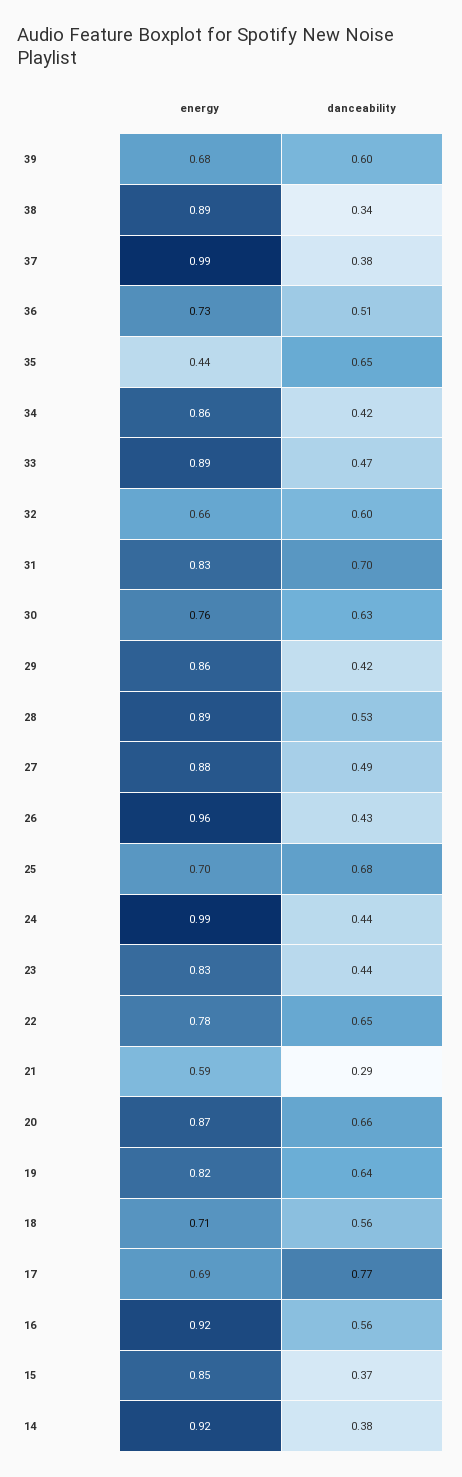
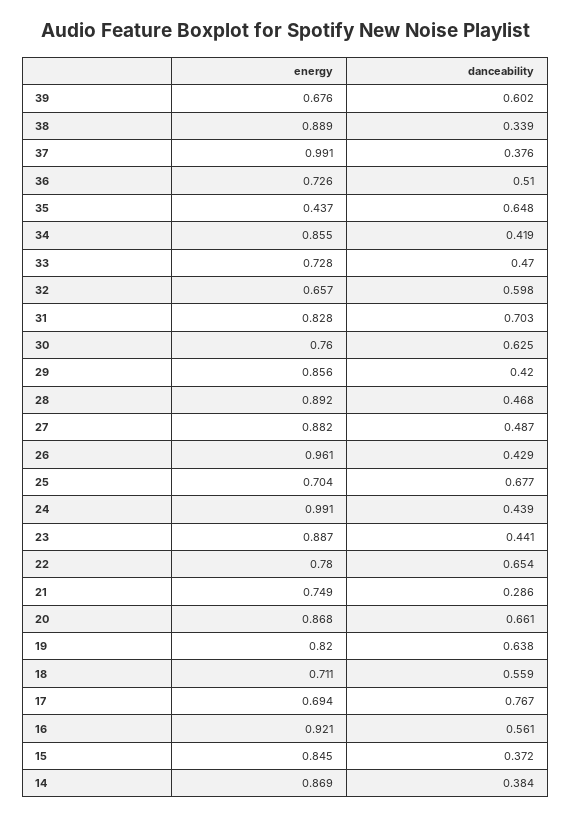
  {
    "energy": {
      "39": 0.676,
      "38": 0.889,
      "37": 0.991,
      "36": 0.726,
      "35": 0.437,
      "34": 0.855,
-     "33": 0.89,
+     "33": 0.728,
      "32": 0.657,
      "31": 0.828,
      "30": 0.76,
      "29": 0.856,
      "28": 0.892,
      "27": 0.882,
      "26": 0.961,
      "25": 0.704,
      "24": 0.991,
-     "23": 0.83,
+     "23": 0.887,
      "22": 0.78,
-     "21": 0.59,
+     "21": 0.749,
      "20": 0.868,
      "19": 0.82,
      "18": 0.711,
      "17": 0.694,
      "16": 0.921,
      "15": 0.845,
-     "14": 0.92
+     "14": 0.869
    },
    "danceability": {
      "39": 0.602,
      "38": 0.339,
      "37": 0.376,
      "36": 0.51,
      "35": 0.648,
      "34": 0.419,
      "33": 0.47,
      "32": 0.598,
      "31": 0.703,
      "30": 0.625,
      "29": 0.42,
-     "28": 0.53,
+     "28": 0.468,
      "27": 0.487,
      "26": 0.429,
      "25": 0.677,
      "24": 0.439,
      "23": 0.441,
      "22": 0.654,
      "21": 0.286,
      "20": 0.661,
      "19": 0.638,
      "18": 0.559,
      "17": 0.767,
      "16": 0.561,
      "15": 0.372,
      "14": 0.384
    }
  }

